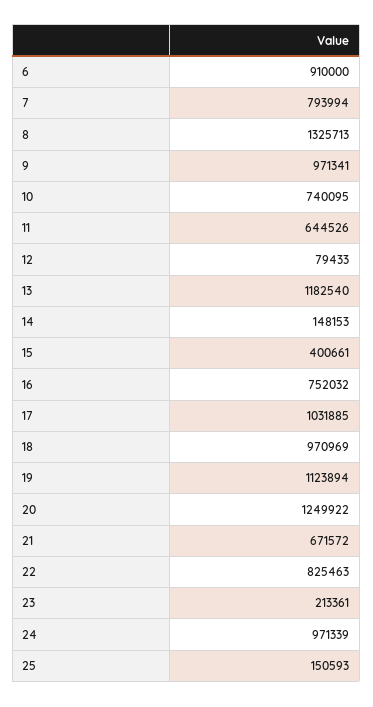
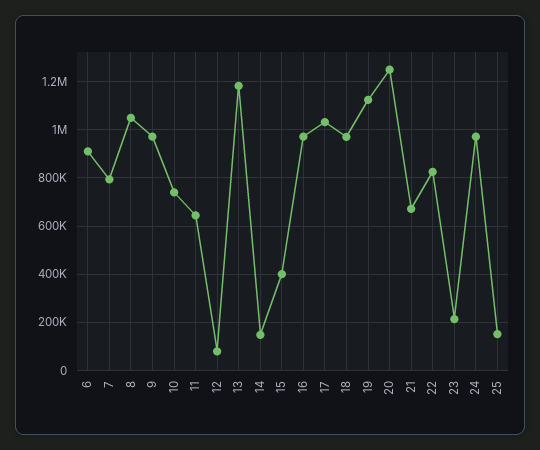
  {
    "6": 910000,
    "7": 793994,
-   "8": 1325713,
+   "8": 1050000,
    "9": 971341,
    "10": 740095,
    "11": 644526,
    "12": 79433,
    "13": 1182540,
    "14": 148153,
    "15": 400661,
-   "16": 752032,
+   "16": 975000,
    "17": 1031885,
    "18": 970969,
    "19": 1123894,
    "20": 1249922,
    "21": 671572,
    "22": 825463,
    "23": 213361,
    "24": 971339,
    "25": 150593
  }

